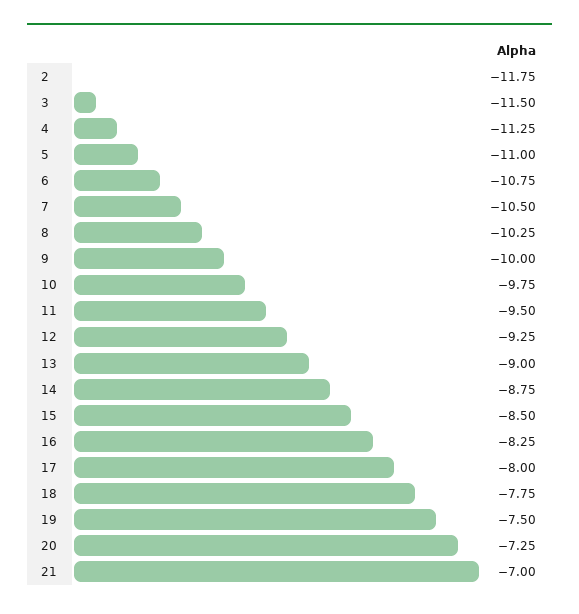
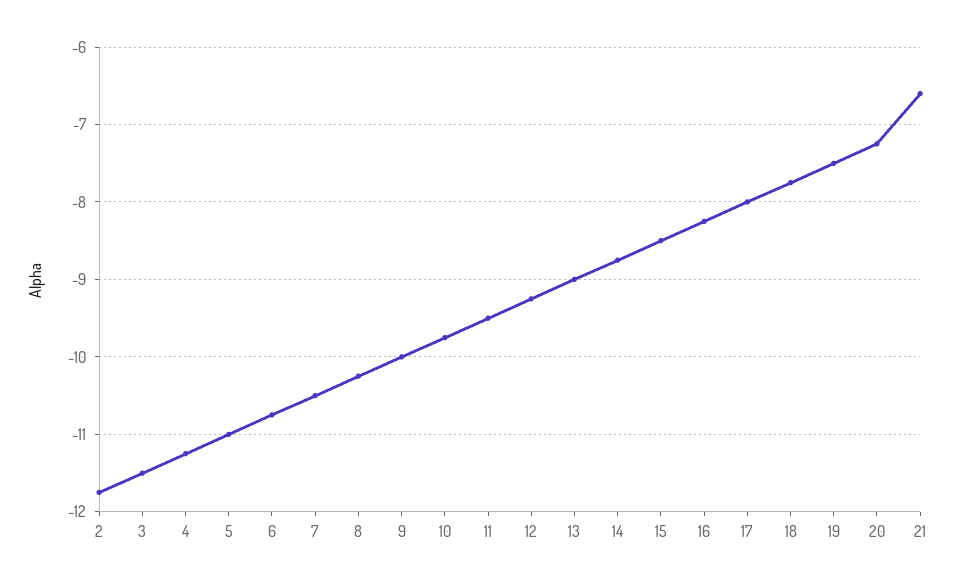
  {
    "2": -11.75,
    "3": -11.5,
    "4": -11.25,
    "5": -11,
    "6": -10.75,
    "7": -10.5,
    "8": -10.25,
    "9": -10,
    "10": -9.75,
    "11": -9.5,
    "12": -9.25,
    "13": -9,
    "14": -8.75,
    "15": -8.5,
    "16": -8.25,
    "17": -8,
    "18": -7.75,
    "19": -7.5,
    "20": -7.25,
-   "21": -7
+   "21": -6.6
  }

